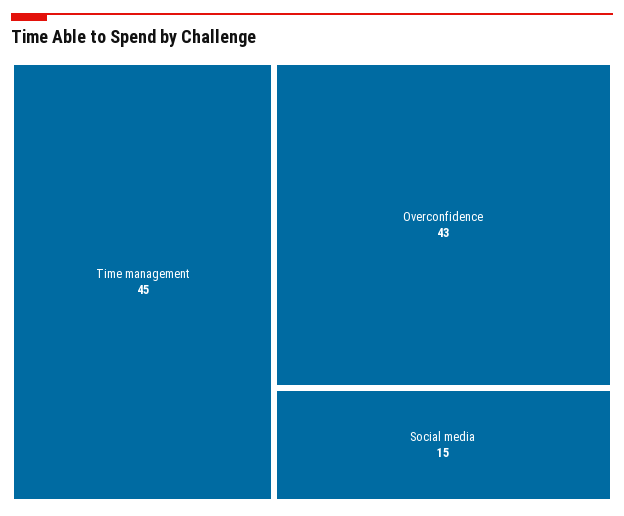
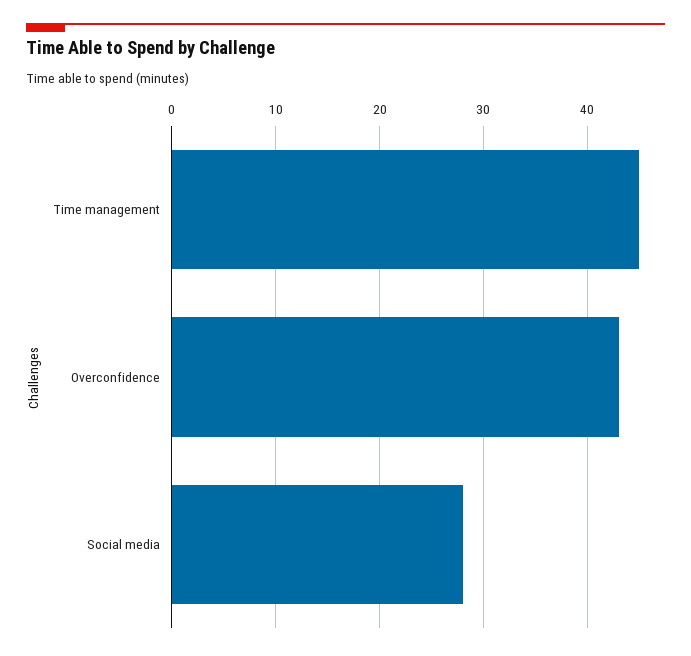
  {
    "Time management": 45,
    "Overconfidence": 43,
-   "Social media": 15
+   "Social media": 28
  }

